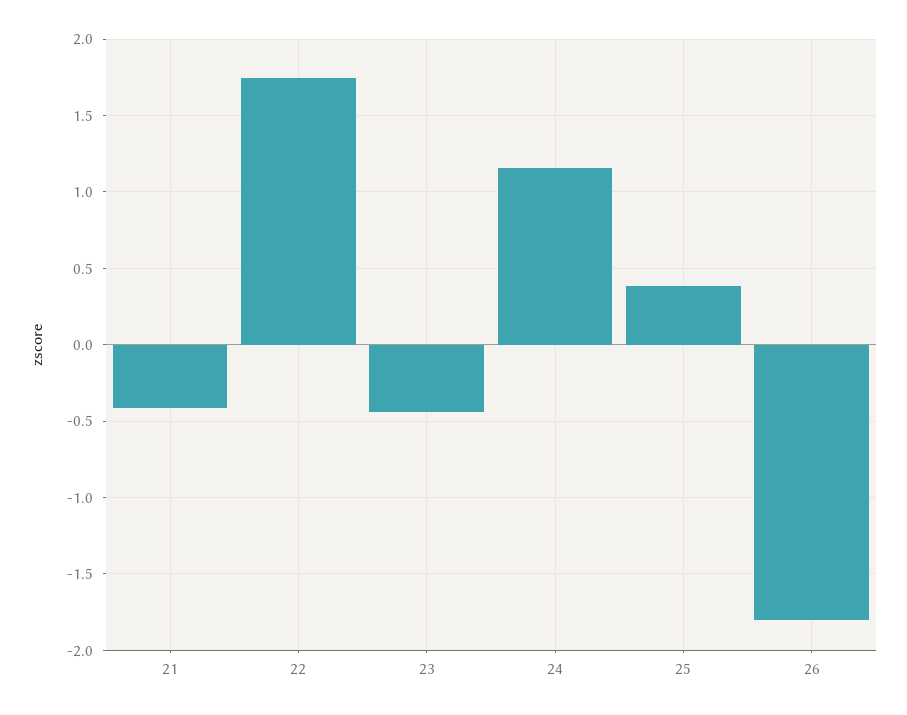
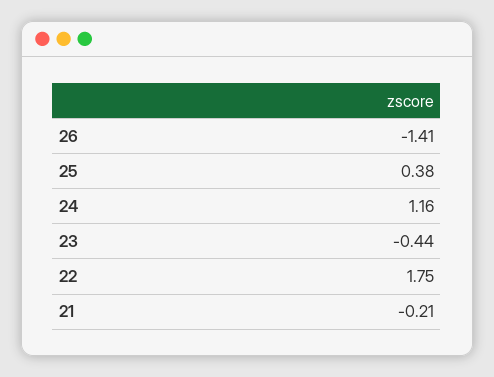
  {
-   "21": -0.4,
+   "21": -0.21,
    "22": 1.75,
    "23": -0.44,
    "24": 1.16,
    "25": 0.38,
-   "26": -1.8
+   "26": -1.41
  }

